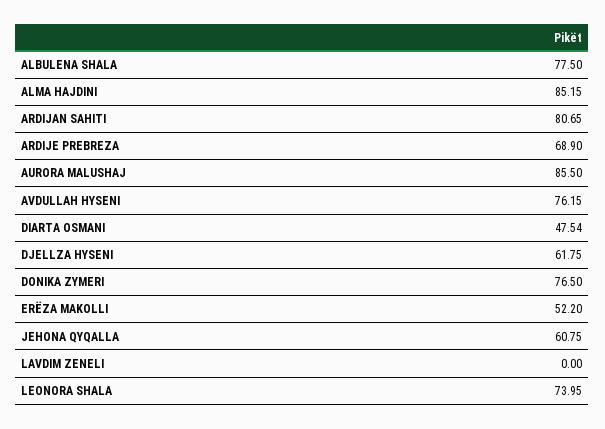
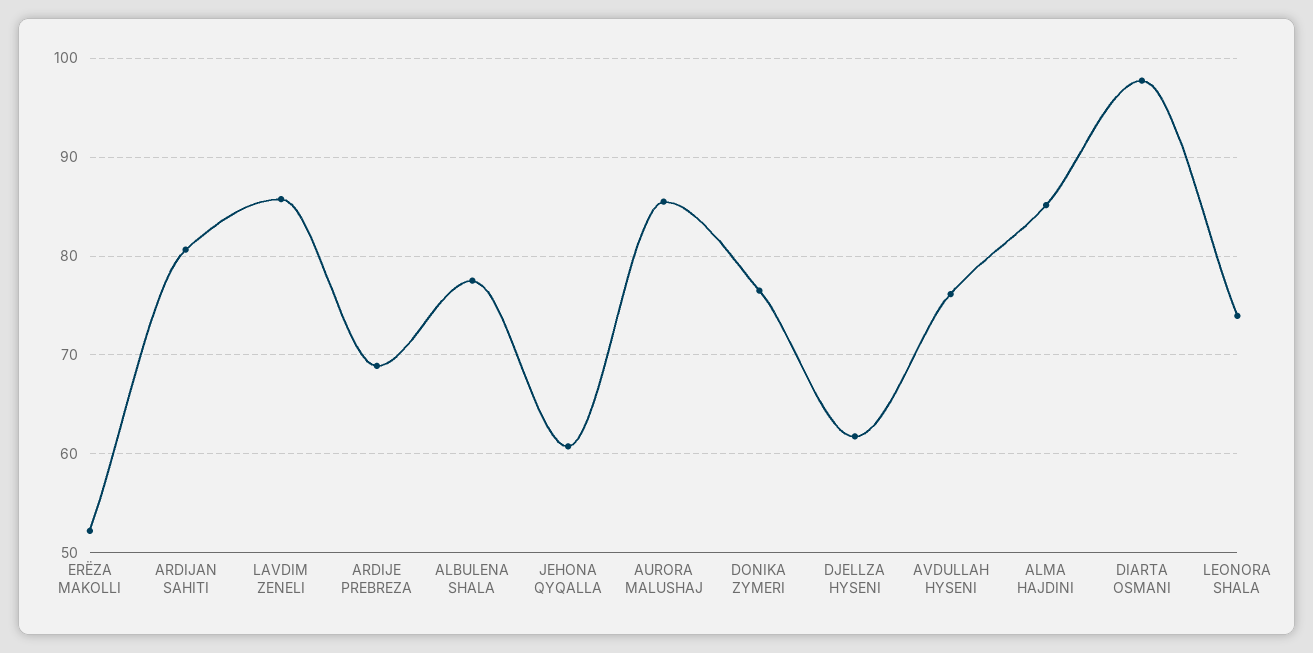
  {
    "ALBULENA SHALA": 77.5,
    "ALMA HAJDINI": 85.15,
    "ARDIJAN SAHITI": 80.65,
    "ARDIJE PREBREZA": 68.9,
    "AURORA MALUSHAJ": 85.5,
    "AVDULLAH HYSENI": 76.15,
-   "DIARTA OSMANI": 47.54,
+   "DIARTA OSMANI": 98,
    "DJELLZA HYSENI": 61.75,
    "DONIKA ZYMERI": 76.5,
    "ERËZA MAKOLLI": 52.2,
    "JEHONA QYQALLA": 60.75,
-   "LAVDIM ZENELI": 0,
+   "LAVDIM ZENELI": 86,
    "LEONORA SHALA": 73.95
  }

